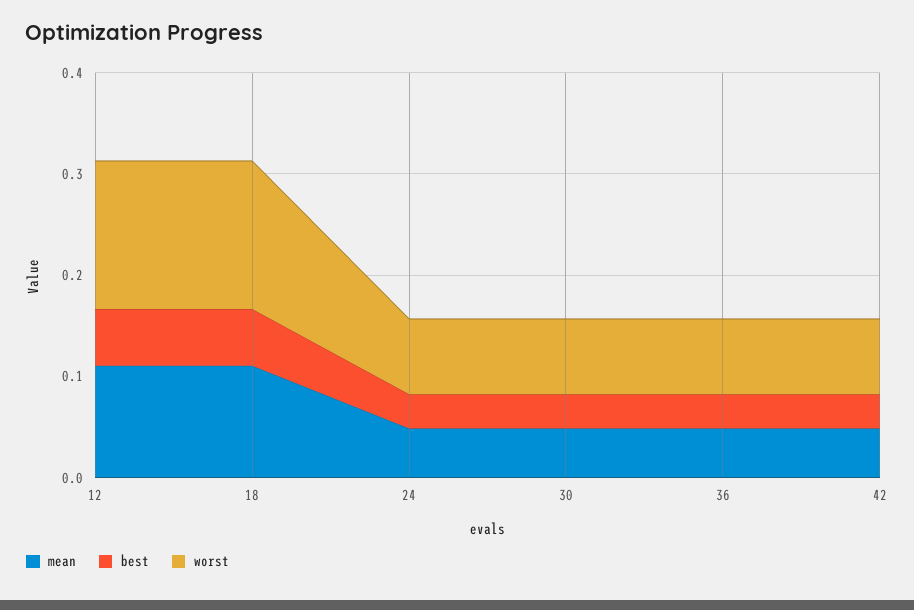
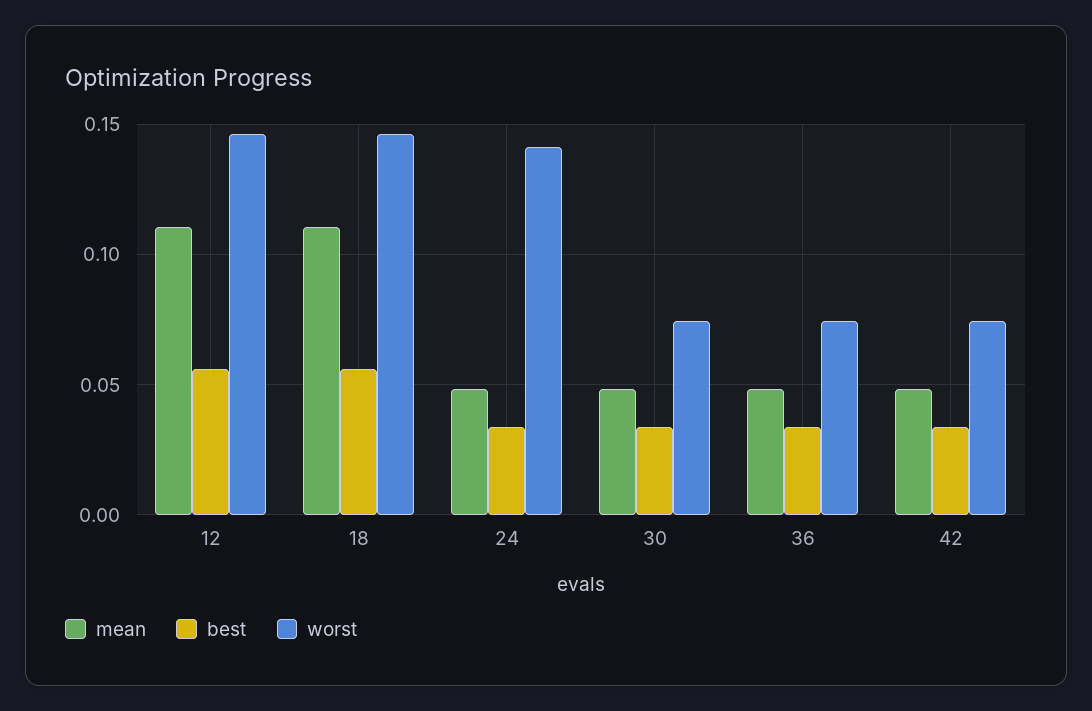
  {
    "mean": {
      "12": 0.11,
      "18": 0.11,
      "24": 0.05,
      "30": 0.05,
      "36": 0.05,
      "42": 0.05
    },
    "best": {
      "12": 0.055,
      "18": 0.055,
      "24": 0.035,
      "30": 0.035,
      "36": 0.035,
      "42": 0.035
    },
    "worst": {
      "12": 0.145,
      "18": 0.145,
-     "24": 0.08,
+     "24": 0.14,
      "30": 0.075,
      "36": 0.075,
      "42": 0.075
    }
  }

